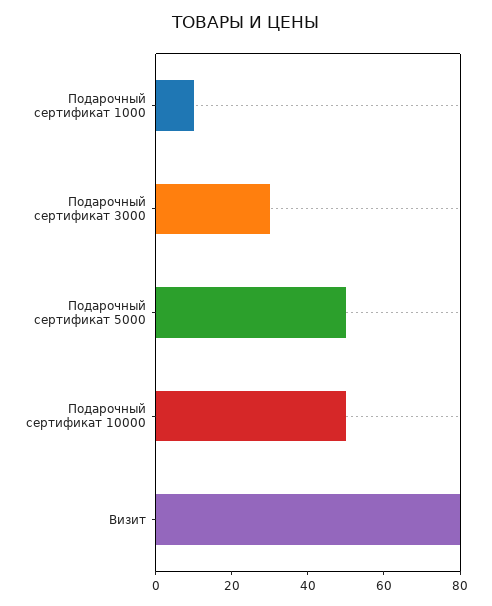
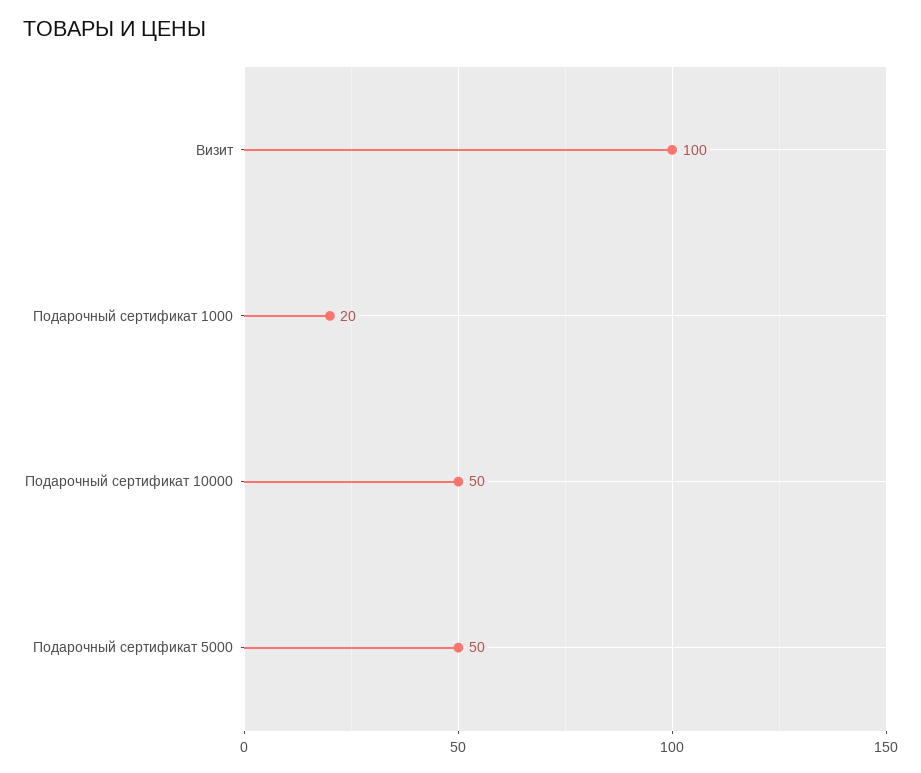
  {
-   "Подарочный сертификат 1000": 10,
+   "Подарочный сертификат 1000": 20,
-   "Подарочный сертификат 3000": 30,
    "Подарочный сертификат 5000": 50,
    "Подарочный сертификат 10000": 50,
-   "Визит": 80
+   "Визит": 100
  }

